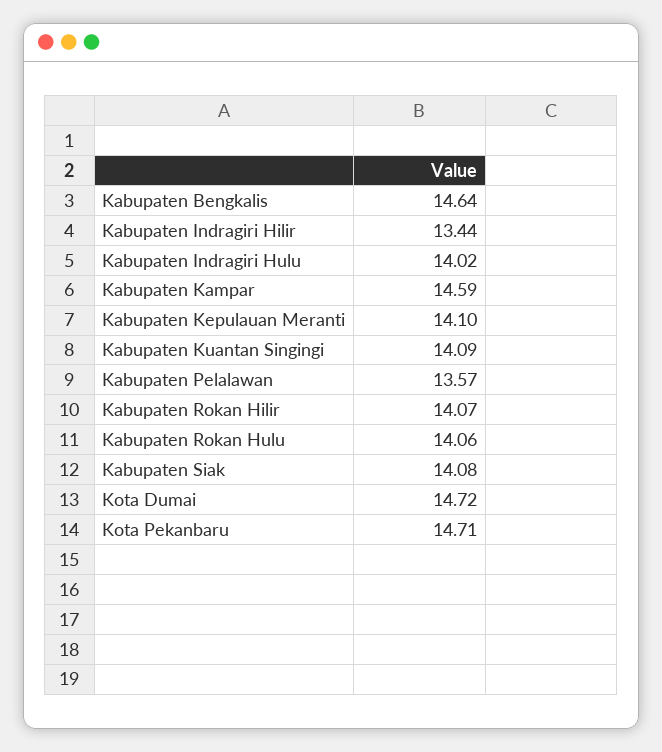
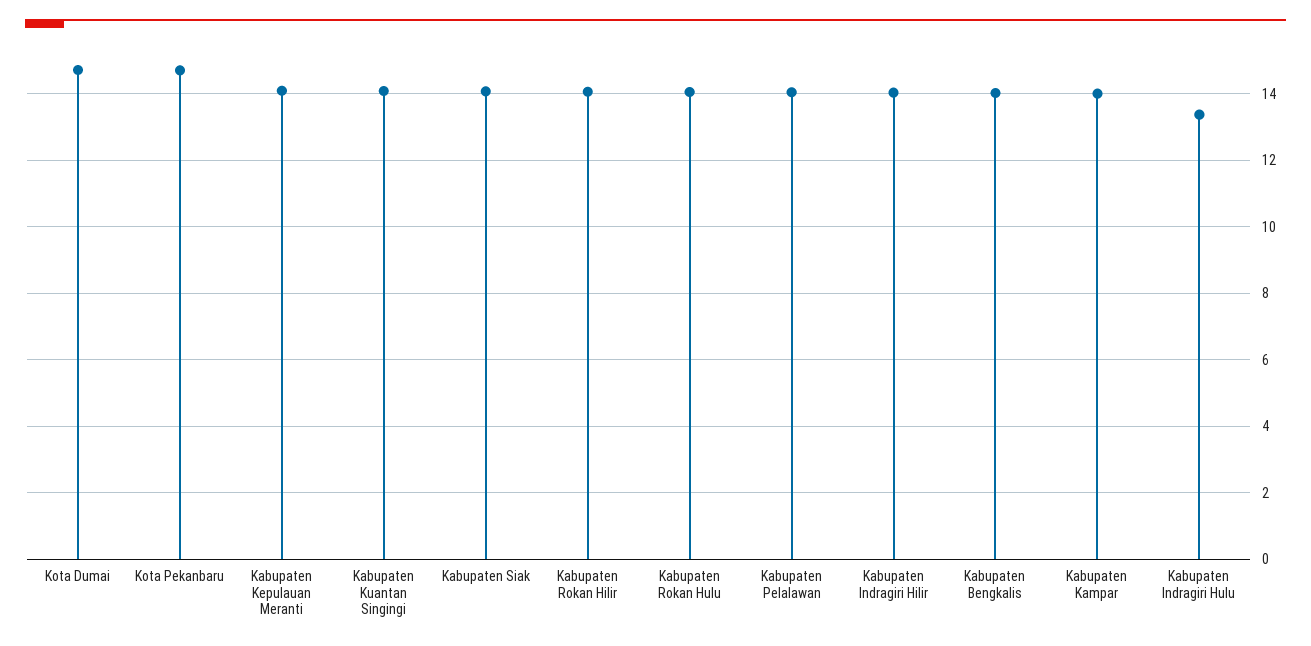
  {
-   "Kabupaten Bengkalis": 14.64,
+   "Kabupaten Bengkalis": 14,
-   "Kabupaten Indragiri Hilir": 13.44,
+   "Kabupaten Indragiri Hilir": 14,
-   "Kabupaten Indragiri Hulu": 14.02,
+   "Kabupaten Indragiri Hulu": 13.4,
-   "Kabupaten Kampar": 14.59,
+   "Kabupaten Kampar": 14,
    "Kabupaten Kepulauan Meranti": 14.1,
    "Kabupaten Kuantan Singingi": 14.09,
-   "Kabupaten Pelalawan": 13.57,
+   "Kabupaten Pelalawan": 14,
    "Kabupaten Rokan Hilir": 14.07,
    "Kabupaten Rokan Hulu": 14.06,
    "Kabupaten Siak": 14.08,
    "Kota Dumai": 14.72,
    "Kota Pekanbaru": 14.71
  }

